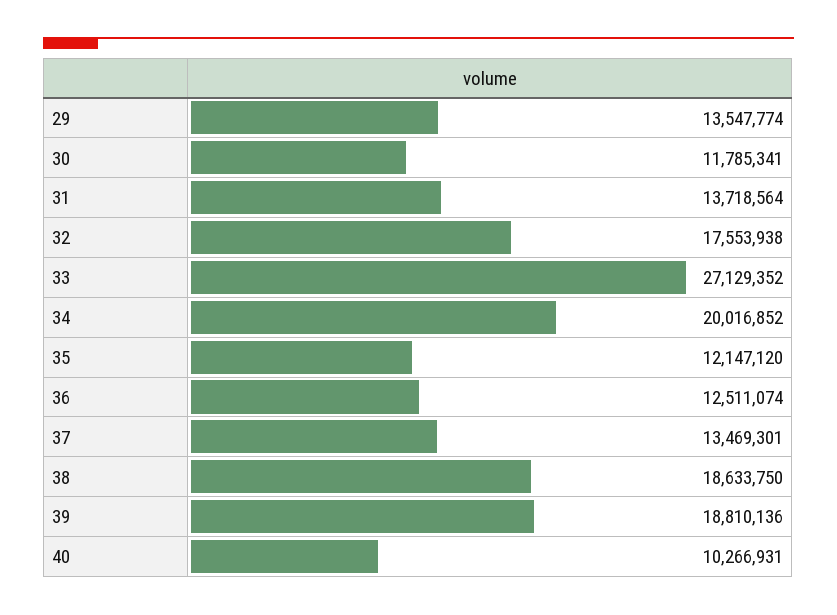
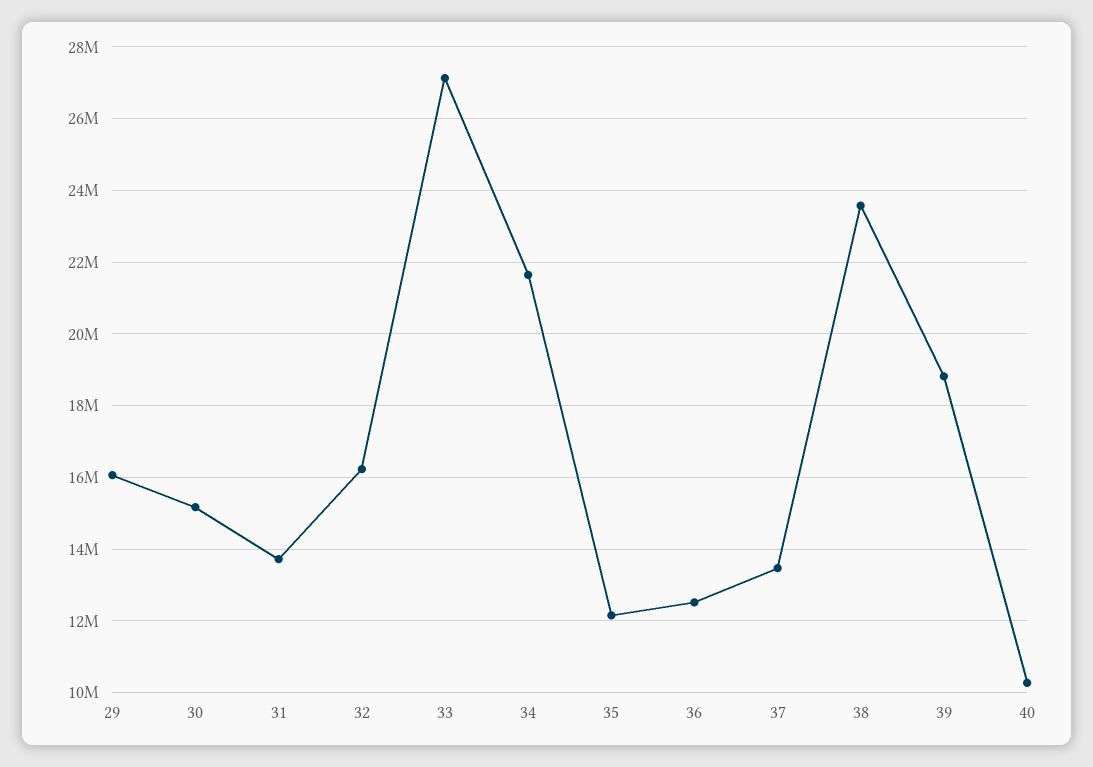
  {
-   "29": 13547774,
+   "29": 16000000,
-   "30": 11785341,
+   "30": 15200000,
    "31": 13718564,
-   "32": 17553938,
+   "32": 16200000,
    "33": 27129352,
-   "34": 20016852,
+   "34": 21600000,
    "35": 12147120,
    "36": 12511074,
    "37": 13469301,
-   "38": 18633750,
+   "38": 23600000,
    "39": 18810136,
    "40": 10266931
  }

